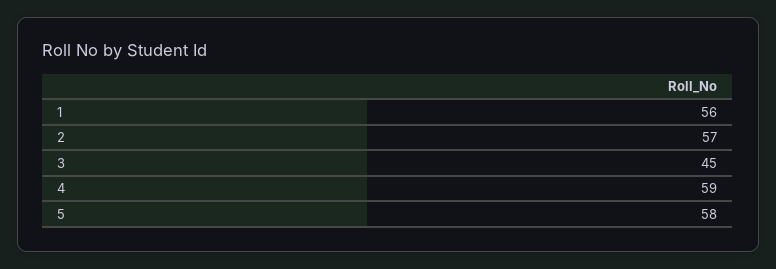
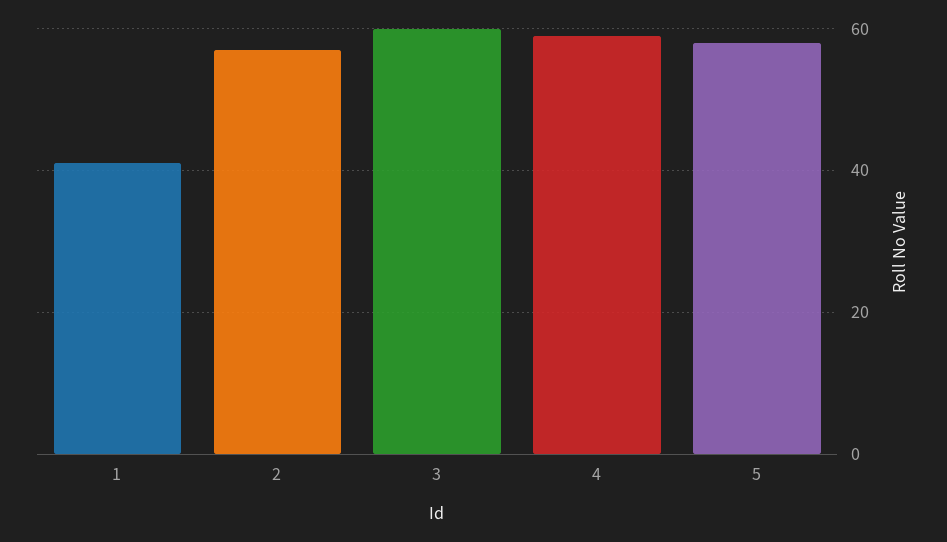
  {
-   "1": 56,
+   "1": 40,
    "2": 57,
-   "3": 45,
+   "3": 60,
    "4": 59,
    "5": 58
  }

